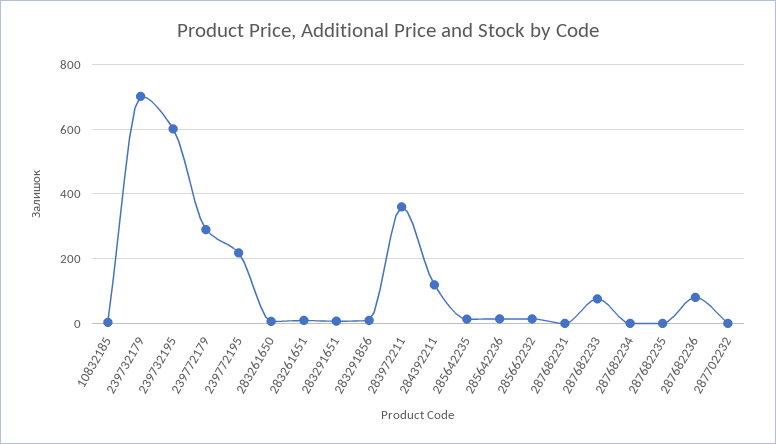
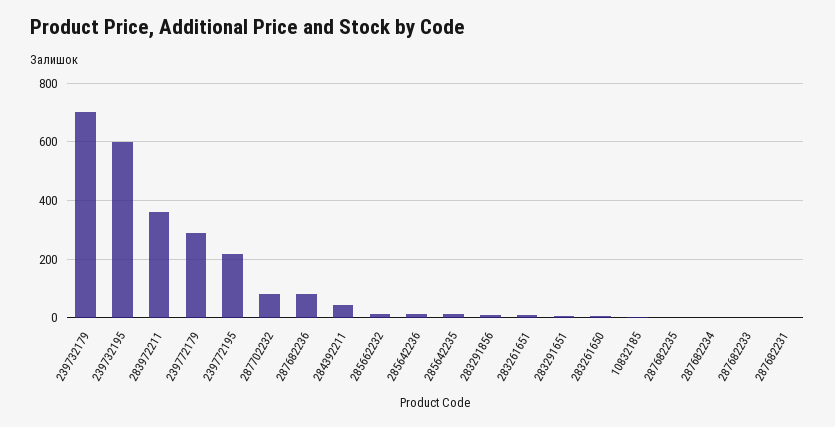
  {
    "10832185": 0,
    "239732179": 700,
    "239732195": 600,
    "239772179": 300,
    "239772195": 220,
    "283261650": 0,
    "283261651": 0,
    "283291651": 0,
    "283291856": 0,
    "283972211": 360,
-   "284392211": 120,
+   "284392211": 50,
    "285642235": 20,
    "285642236": 20,
    "285662232": 20,
    "287682231": 0,
-   "287682233": 80,
+   "287682233": 0,
    "287682234": 0,
    "287682235": 0,
    "287682236": 80,
-   "287702232": 0
+   "287702232": 75
  }

